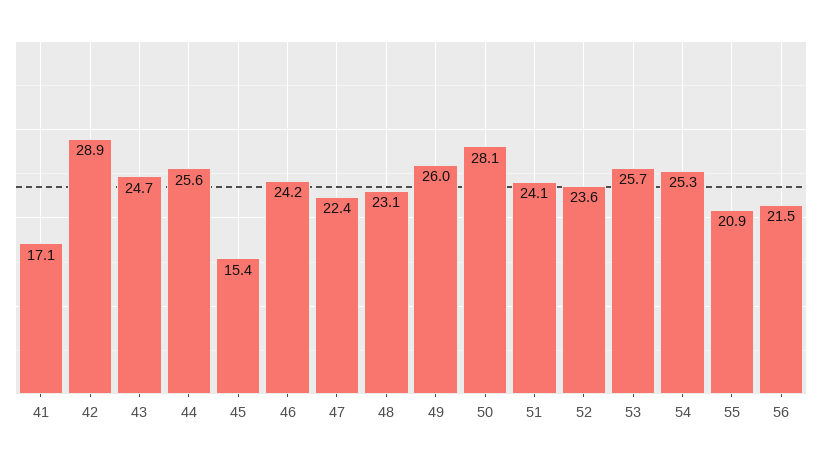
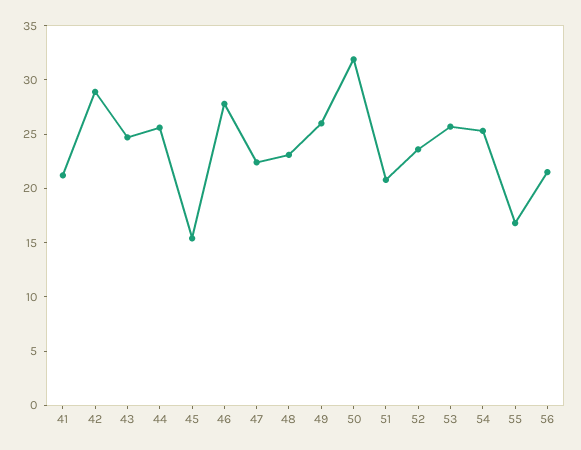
  {
-   "41": 17.1,
+   "41": 21,
    "42": 28.9,
    "43": 24.7,
    "44": 25.6,
    "45": 15.4,
-   "46": 24.2,
+   "46": 28,
    "47": 22.4,
    "48": 23.1,
    "49": 26,
-   "50": 28.1,
+   "50": 32,
-   "51": 24.1,
+   "51": 21,
    "52": 23.6,
    "53": 25.7,
    "54": 25.3,
-   "55": 20.9,
+   "55": 17,
    "56": 21.5
  }

